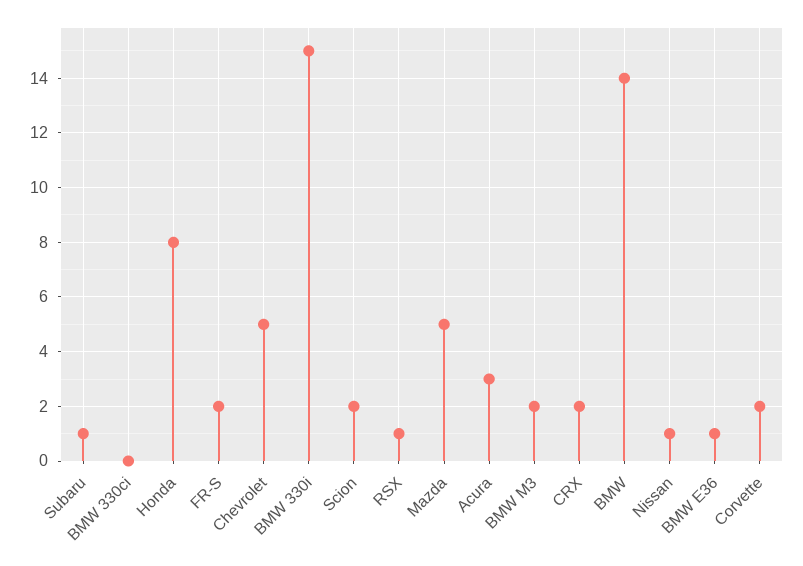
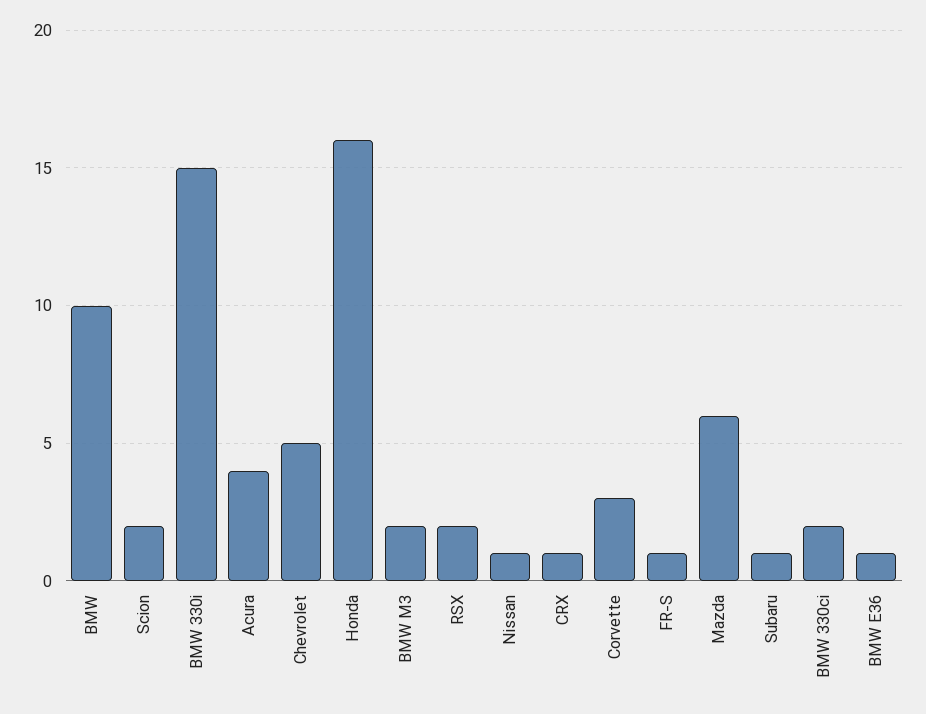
  {
    "Subaru": 1,
-   "BMW 330ci": 0,
+   "BMW 330ci": 2,
-   "Honda": 8,
+   "Honda": 16,
-   "FR-S": 2,
+   "FR-S": 1,
    "Chevrolet": 5,
    "BMW 330i": 15,
    "Scion": 2,
-   "RSX": 1,
+   "RSX": 2,
-   "Mazda": 5,
+   "Mazda": 6,
-   "Acura": 3,
+   "Acura": 4,
    "BMW M3": 2,
-   "CRX": 2,
+   "CRX": 1,
-   "BMW": 14,
+   "BMW": 10,
    "Nissan": 1,
    "BMW E36": 1,
-   "Corvette": 2
+   "Corvette": 3
  }

